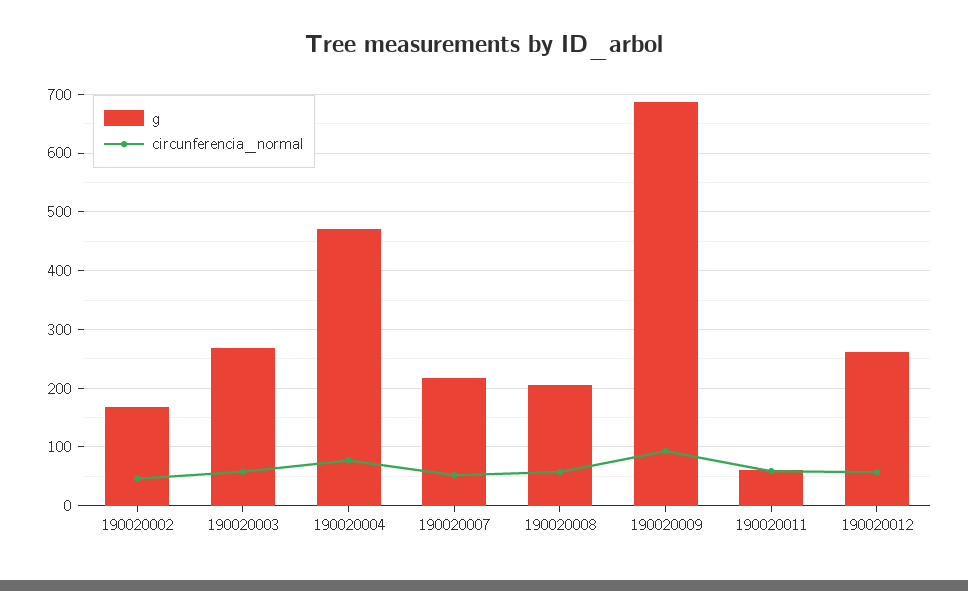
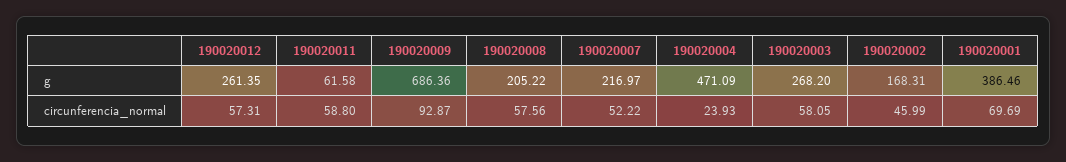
  {
    "g": {
      "190020002": 168.31,
      "190020003": 268.2,
      "190020004": 471.09,
      "190020007": 216.97,
      "190020008": 205.22,
      "190020009": 686.36,
      "190020011": 61.58,
-     "190020012": 261.35
+     "190020012": 261.35,
+     "190020001": 386.46
    },
    "circunferencia_normal": {
      "190020002": 45.99,
      "190020003": 58.05,
-     "190020004": 80,
+     "190020004": 23.93,
      "190020007": 52.22,
      "190020008": 57.56,
      "190020009": 92.87,
      "190020011": 58.8,
-     "190020012": 57.31
+     "190020012": 57.31,
+     "190020001": 69.69
    }
  }

